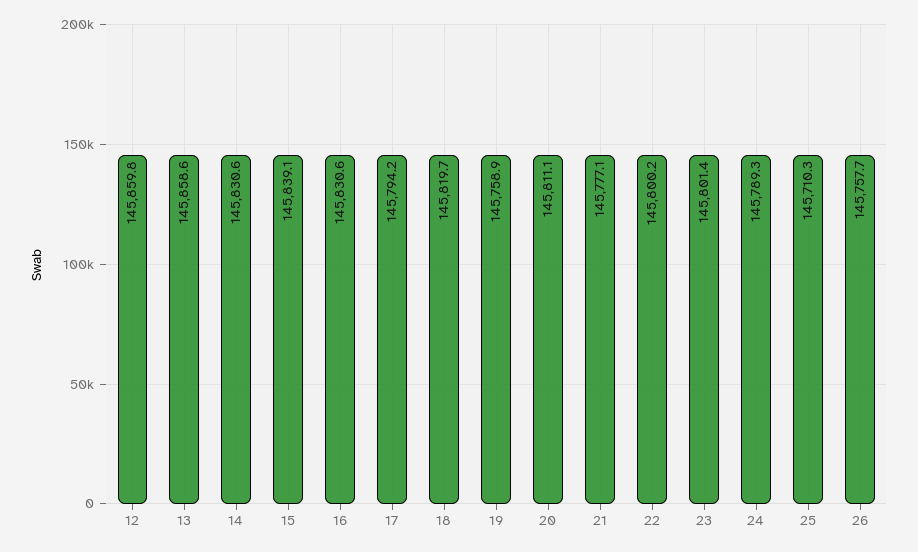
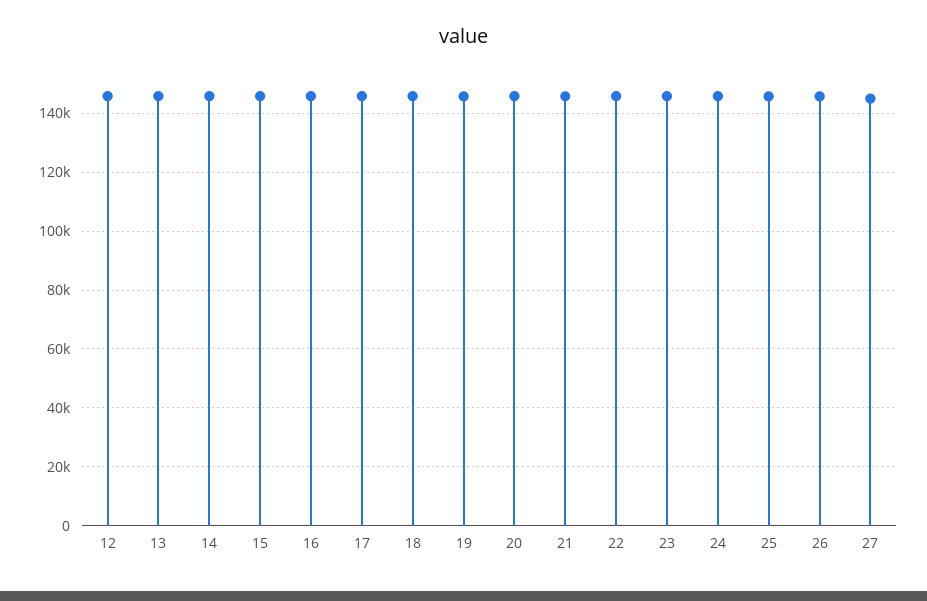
  {
    "12": 145859.8,
    "13": 145858.6,
    "14": 145830.6,
    "15": 145839.1,
    "16": 145830.6,
    "17": 145794.2,
    "18": 145819.7,
    "19": 145758.9,
    "20": 145811.1,
    "21": 145777.1,
    "22": 145800.2,
    "23": 145801.4,
    "24": 145789.3,
    "25": 145710.3,
-   "26": 145757.7
+   "26": 145757.7,
+   "27": 145000
  }

